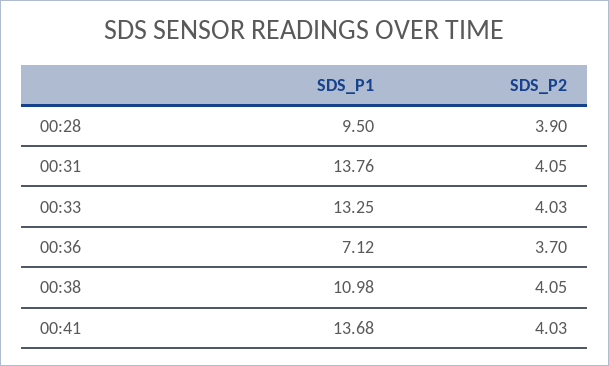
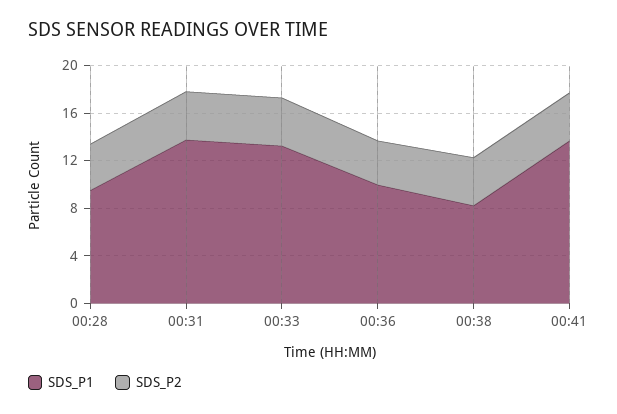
  {
    "SDS_P1": {
      "00:28": 9.5,
      "00:31": 13.76,
      "00:33": 13.25,
-     "00:36": 7.12,
+     "00:36": 10,
-     "00:38": 10.98,
+     "00:38": 8,
      "00:41": 13.68
    },
    "SDS_P2": {
      "00:28": 3.9,
      "00:31": 4.05,
      "00:33": 4.03,
      "00:36": 3.7,
      "00:38": 4.05,
      "00:41": 4.03
    }
  }

